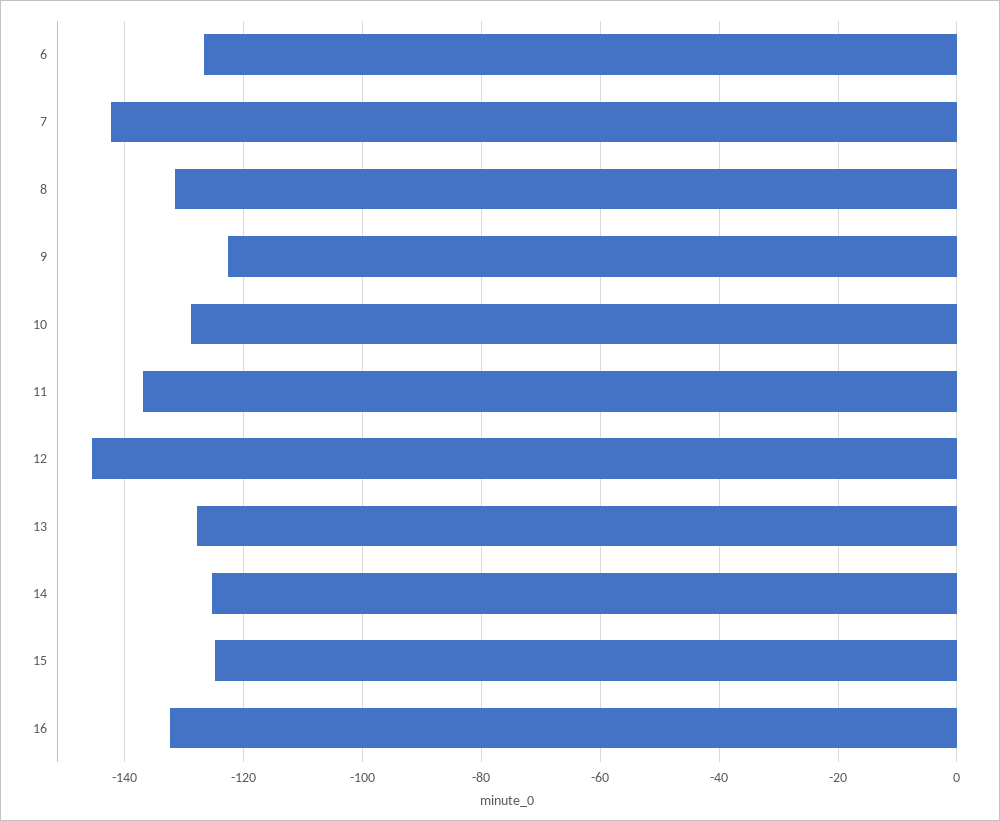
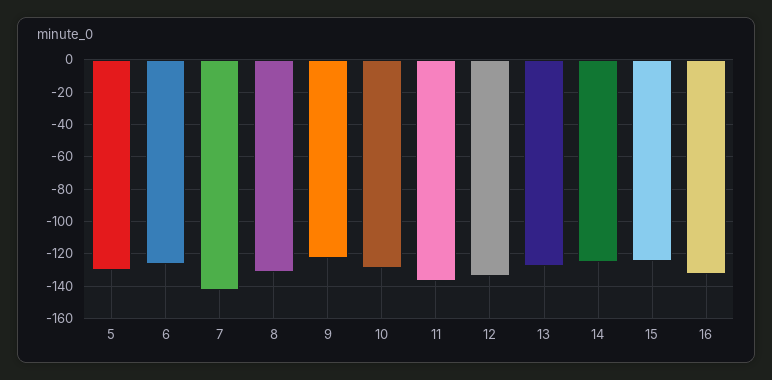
  {
    "6": -126,
    "7": -142,
    "8": -132,
    "9": -122,
    "10": -128,
    "11": -136,
-   "12": -146,
+   "12": -135,
    "13": -128,
    "14": -126,
    "15": -124,
-   "16": -132
+   "16": -132,
+   "5": -130
  }

